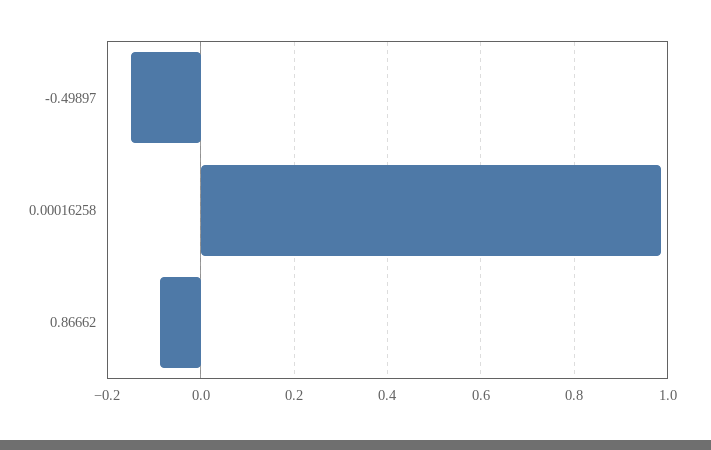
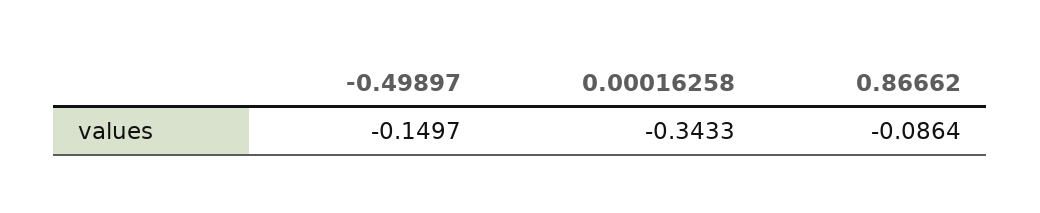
  {
    "-0.49897": -0.1497,
-   "0.00016258": 0.98,
+   "0.00016258": -0.3433,
    "0.86662": -0.0864
  }

